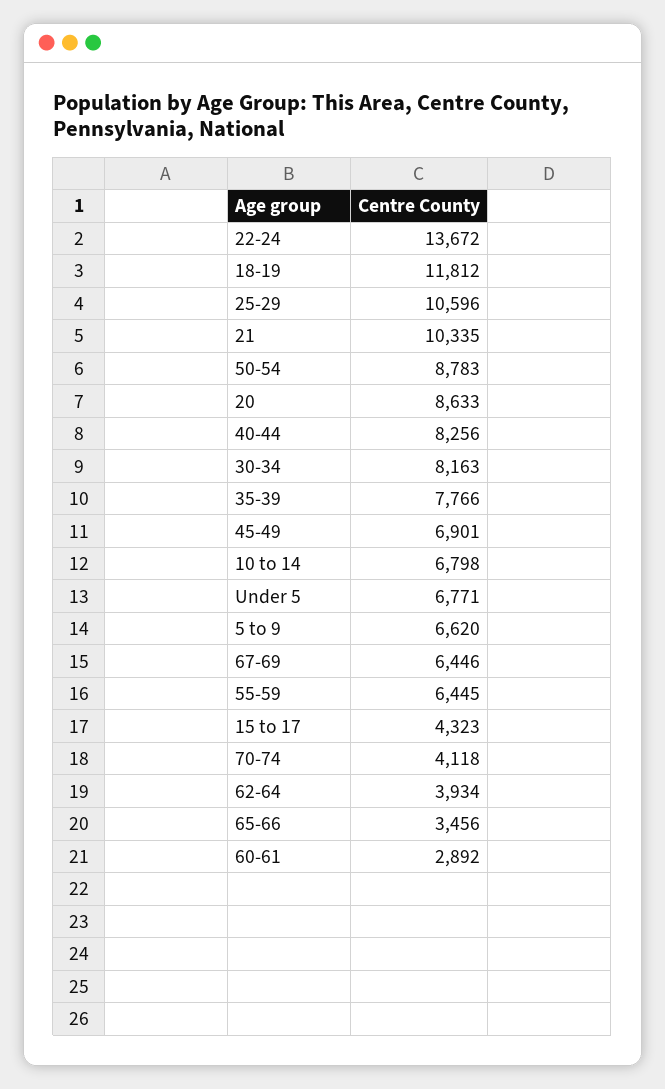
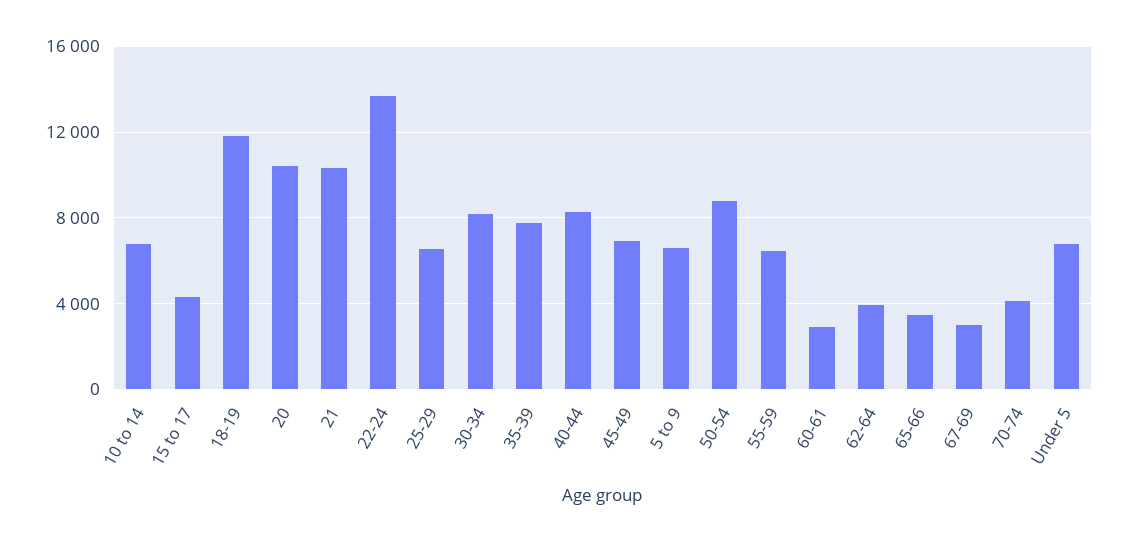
  {
    "22-24": 13672,
    "18-19": 11812,
-   "25-29": 10596,
+   "25-29": 6500,
    "21": 10335,
    "50-54": 8783,
-   "20": 8633,
+   "20": 10500,
    "40-44": 8256,
    "30-34": 8163,
    "35-39": 7766,
    "45-49": 6901,
    "10 to 14": 6798,
    "Under 5": 6771,
    "5 to 9": 6620,
-   "67-69": 6446,
+   "67-69": 3000,
    "55-59": 6445,
    "15 to 17": 4323,
    "70-74": 4118,
    "62-64": 3934,
    "65-66": 3456,
    "60-61": 2892
  }

